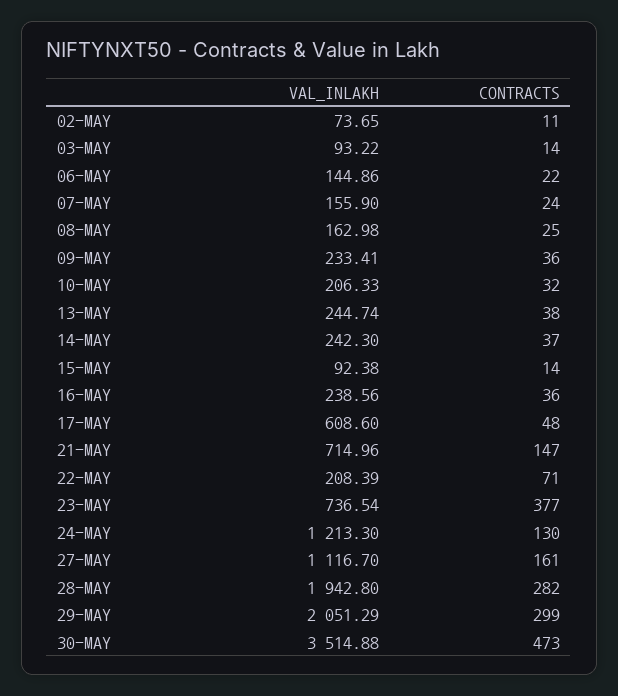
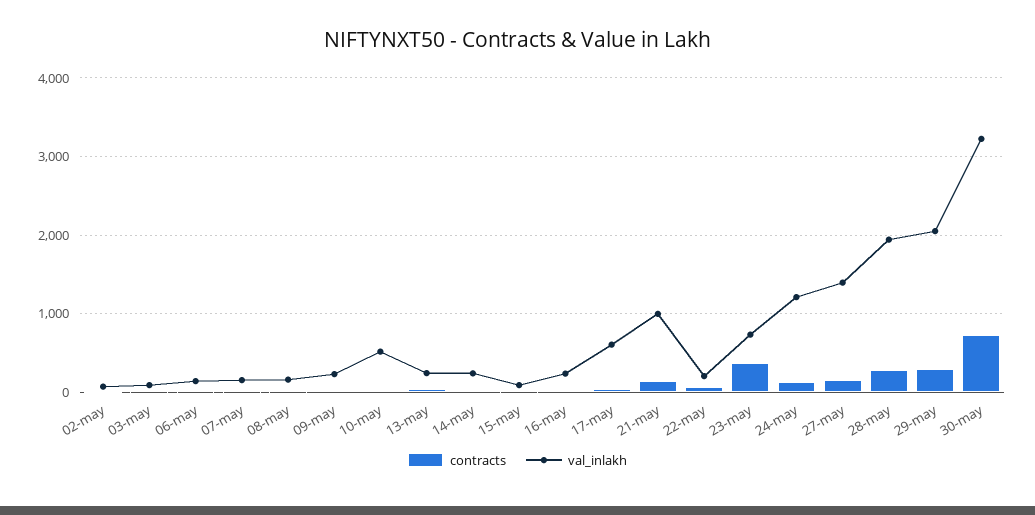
  {
    "VAL_INLAKH": {
      "02-MAY": 73.65,
      "03-MAY": 93.22,
      "06-MAY": 144.86,
      "07-MAY": 155.9,
      "08-MAY": 162.98,
      "09-MAY": 233.41,
-     "10-MAY": 206.33,
+     "10-MAY": 500,
      "13-MAY": 244.74,
      "14-MAY": 242.3,
      "15-MAY": 92.38,
      "16-MAY": 238.56,
      "17-MAY": 608.6,
-     "21-MAY": 714.96,
+     "21-MAY": 1000,
      "22-MAY": 208.39,
      "23-MAY": 736.54,
      "24-MAY": 1213.3,
-     "27-MAY": 1116.7,
+     "27-MAY": 1400,
      "28-MAY": 1942.8,
      "29-MAY": 2051.29,
-     "30-MAY": 3514.88
+     "30-MAY": 3200
    },
    "CONTRACTS": {
      "02-MAY": 11,
      "03-MAY": 14,
      "06-MAY": 22,
      "07-MAY": 24,
      "08-MAY": 25,
      "09-MAY": 36,
      "10-MAY": 32,
      "13-MAY": 38,
      "14-MAY": 37,
      "15-MAY": 14,
      "16-MAY": 36,
      "17-MAY": 48,
      "21-MAY": 147,
      "22-MAY": 71,
      "23-MAY": 377,
      "24-MAY": 130,
      "27-MAY": 161,
      "28-MAY": 282,
      "29-MAY": 299,
-     "30-MAY": 473
+     "30-MAY": 700
    }
  }

